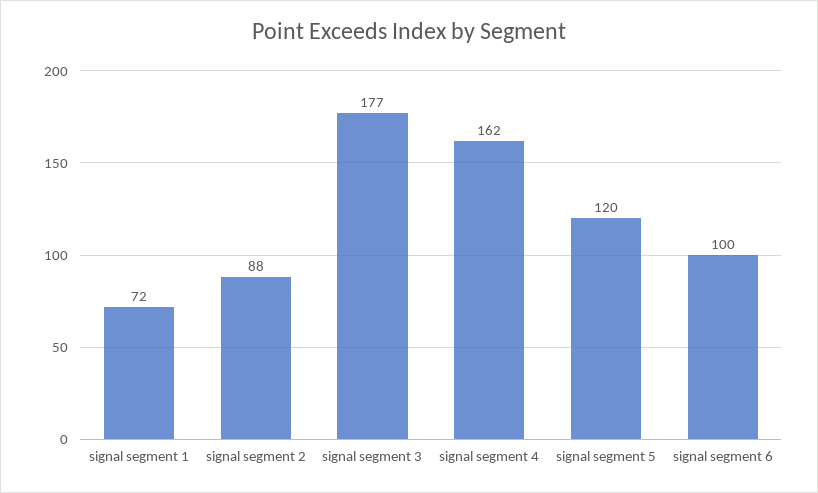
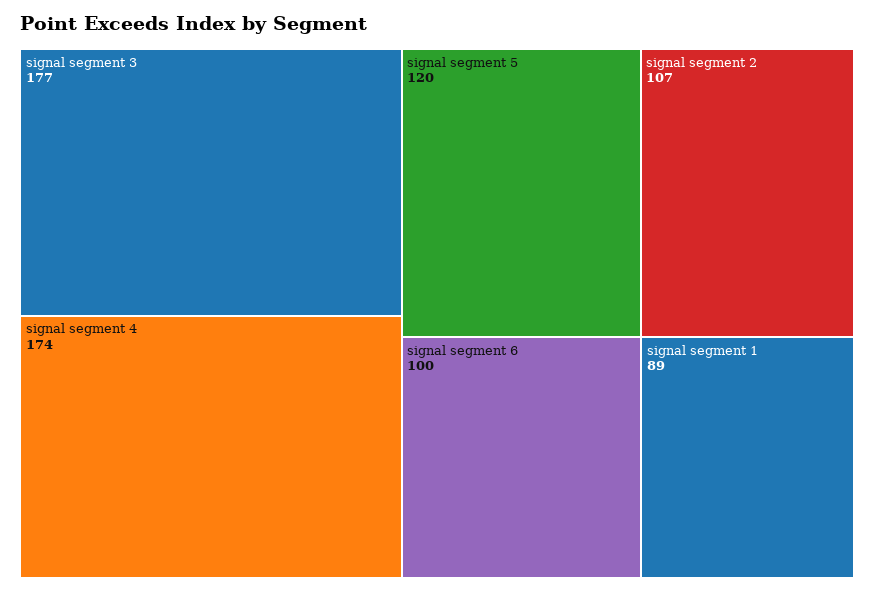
  {
-   "signal segment 1": 72,
+   "signal segment 1": 89,
-   "signal segment 2": 88,
+   "signal segment 2": 107,
    "signal segment 3": 177,
-   "signal segment 4": 162,
+   "signal segment 4": 174,
    "signal segment 5": 120,
    "signal segment 6": 100
  }

